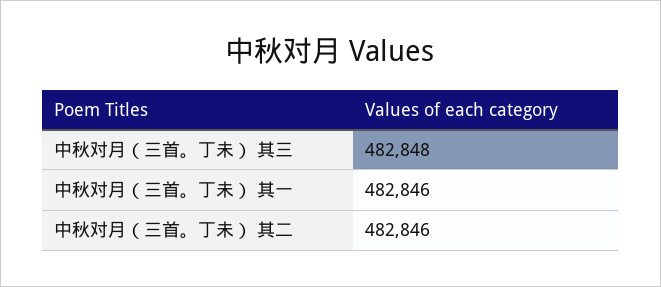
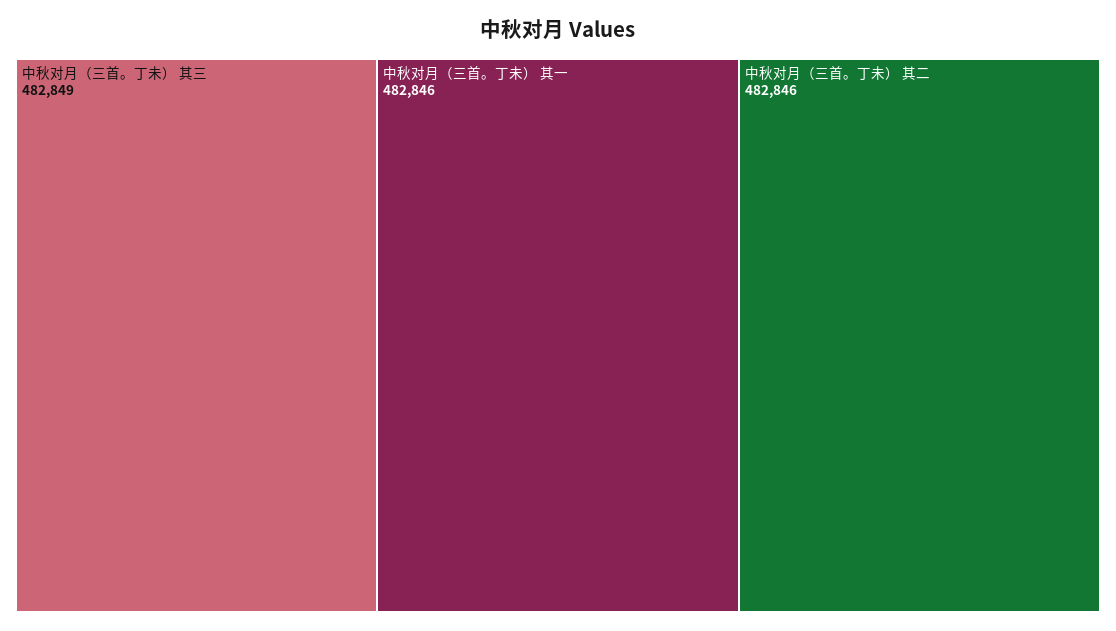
  {
-   "中秋对月（三首。丁未） 其三": 482848,
+   "中秋对月（三首。丁未） 其三": 482849,
    "中秋对月（三首。丁未） 其一": 482846,
    "中秋对月（三首。丁未） 其二": 482846
  }

